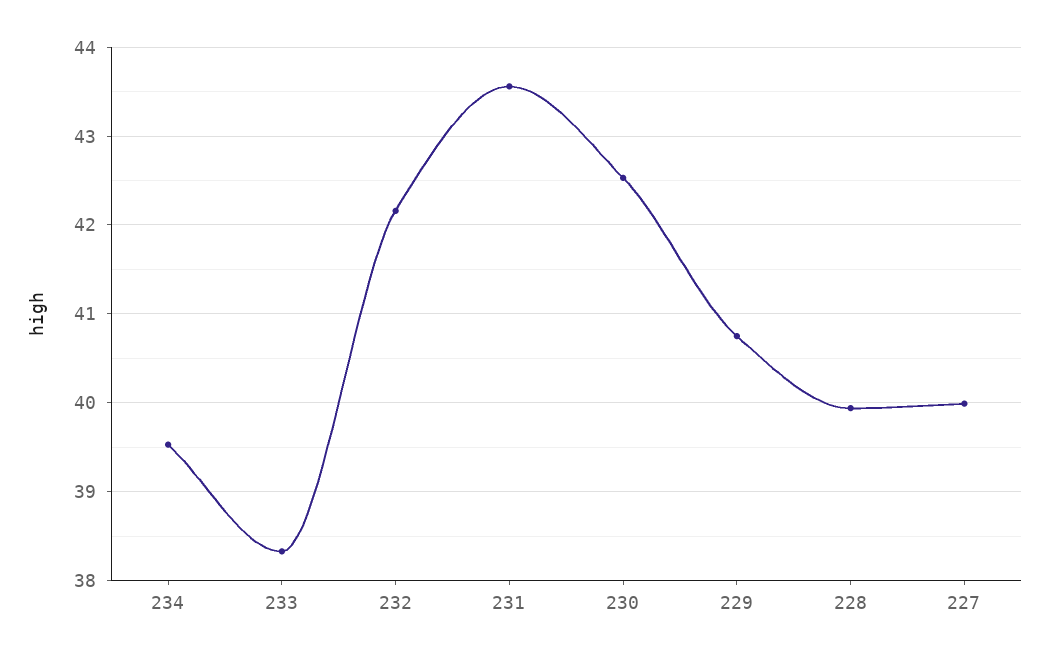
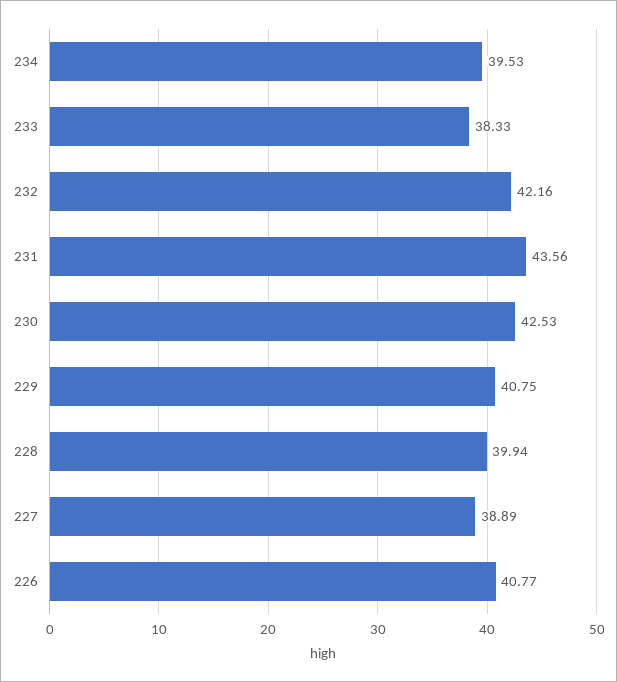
  {
    "234": 39.53,
    "233": 38.33,
    "232": 42.16,
    "231": 43.56,
    "230": 42.53,
    "229": 40.75,
    "228": 39.94,
-   "227": 40
+   "227": 38.89,
+   "226": 40.77
  }

